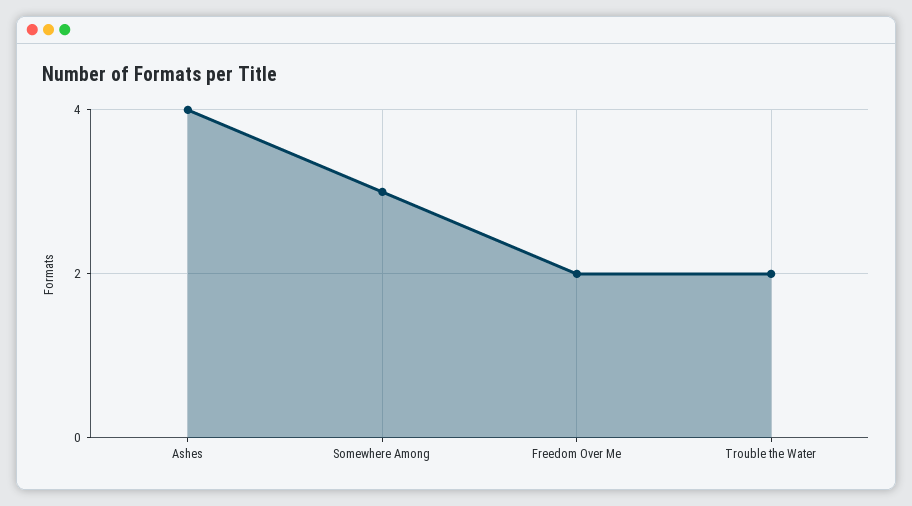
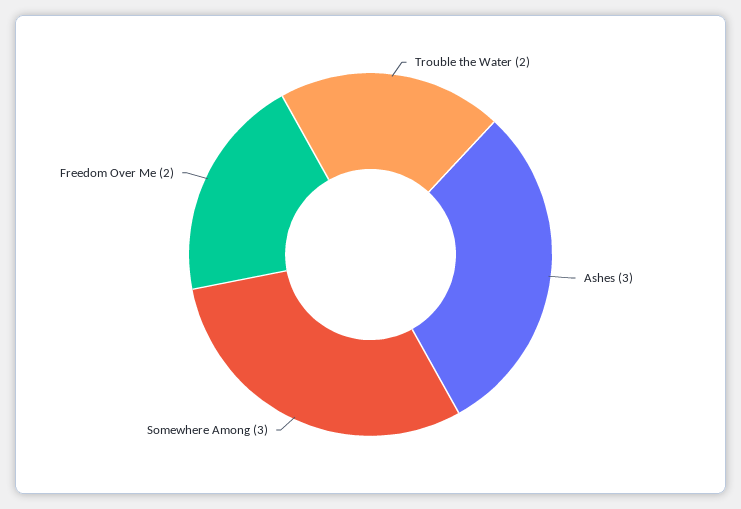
  {
-   "Ashes": 4,
+   "Ashes": 3,
    "Somewhere Among": 3,
    "Freedom Over Me": 2,
    "Trouble the Water": 2
  }

